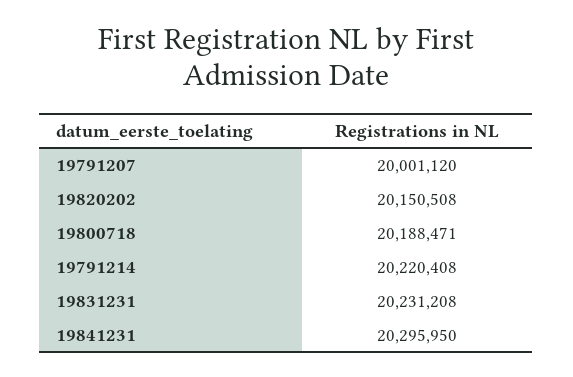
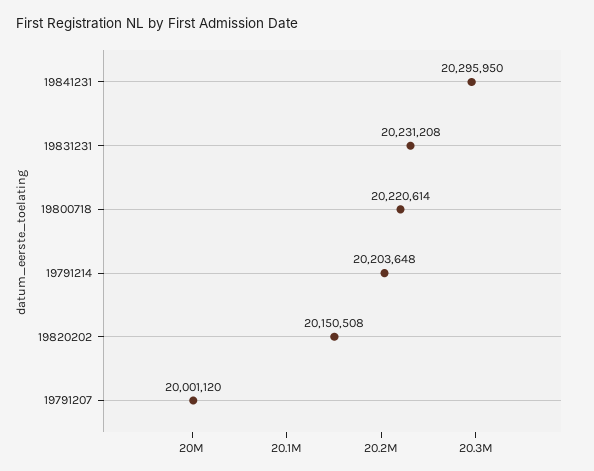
  {
    "19791207": 20001120,
    "19820202": 20150508,
-   "19800718": 20188471,
+   "19800718": 20220614,
-   "19791214": 20220408,
+   "19791214": 20203648,
    "19831231": 20231208,
    "19841231": 20295950
  }

